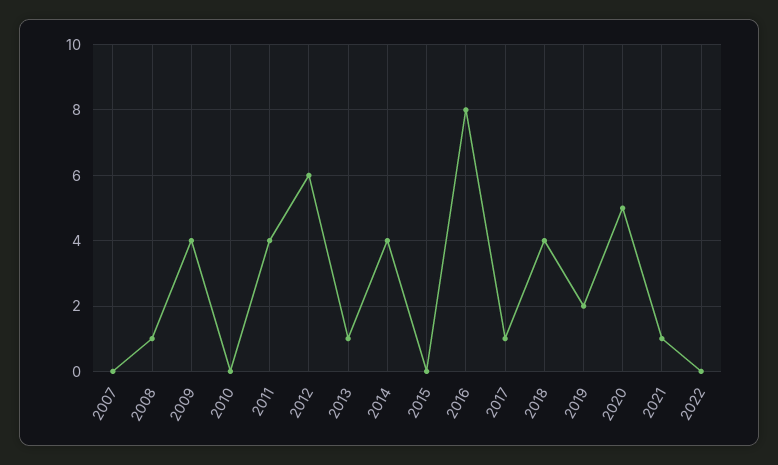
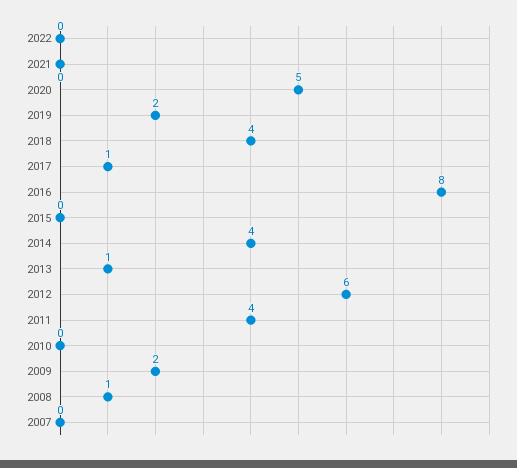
  {
    "2007": 0,
    "2008": 1,
-   "2009": 4,
+   "2009": 2,
    "2010": 0,
    "2011": 4,
    "2012": 6,
    "2013": 1,
    "2014": 4,
    "2015": 0,
    "2016": 8,
    "2017": 1,
    "2018": 4,
    "2019": 2,
    "2020": 5,
-   "2021": 1,
+   "2021": 0,
    "2022": 0
  }

